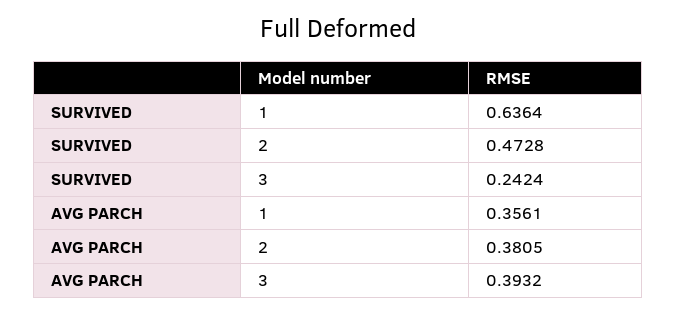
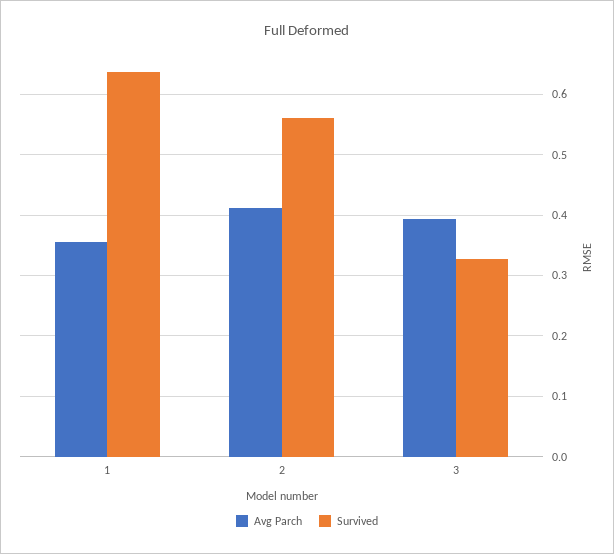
  {
    "SURVIVED": {
      "1": 0.6364,
-     "2": 0.4728,
+     "2": 0.56,
-     "3": 0.2424
+     "3": 0.33
    },
    "AVG PARCH": {
      "1": 0.3561,
-     "2": 0.3805,
+     "2": 0.41,
      "3": 0.3932
    }
  }

